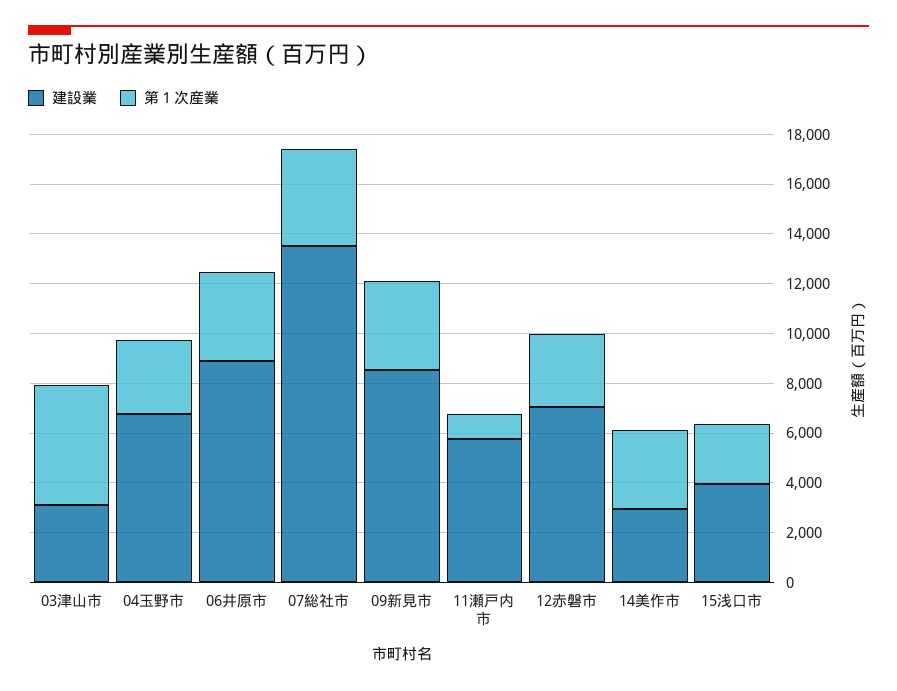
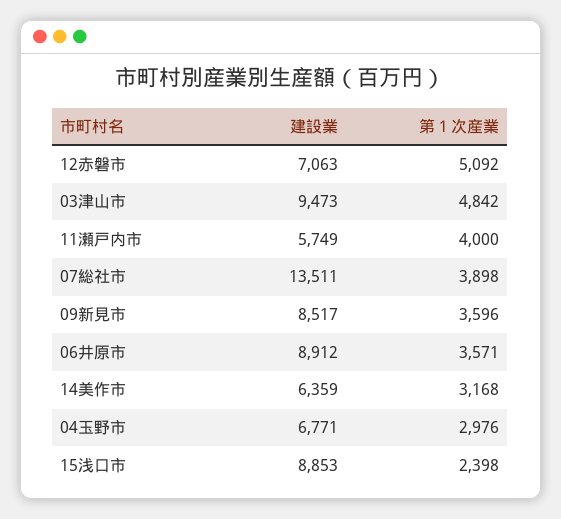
  {
    "建設業": {
-     "03津山市": 3000,
+     "03津山市": 9473,
      "04玉野市": 6771,
      "06井原市": 8912,
      "07総社市": 13511,
      "09新見市": 8517,
      "11瀬戸内市": 5749,
      "12赤磐市": 7063,
-     "14美作市": 3000,
+     "14美作市": 6359,
-     "15浅口市": 4000
+     "15浅口市": 8853
    },
    "第１次産業": {
      "03津山市": 4842,
      "04玉野市": 2976,
      "06井原市": 3571,
      "07総社市": 3898,
      "09新見市": 3596,
-     "11瀬戸内市": 1000,
+     "11瀬戸内市": 4000,
-     "12赤磐市": 3000,
+     "12赤磐市": 5092,
      "14美作市": 3168,
      "15浅口市": 2398
    }
  }

